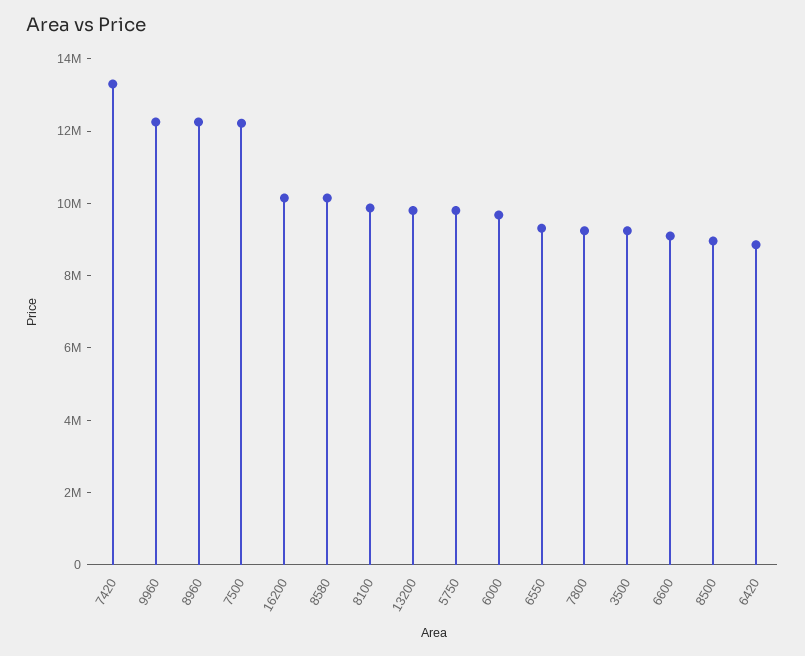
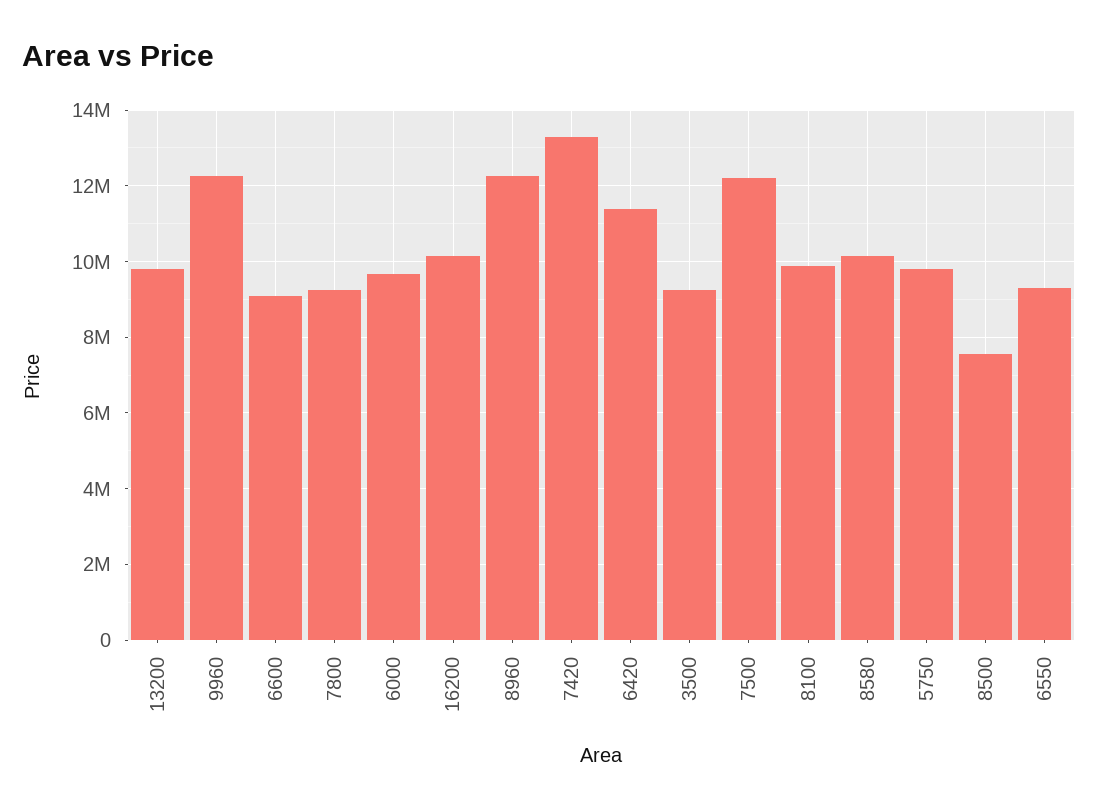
  {
    "7420": 13400000,
    "9960": 12200000,
    "8960": 12200000,
    "7500": 12200000,
    "16200": 10200000,
    "8580": 10200000,
    "8100": 9800000,
    "13200": 9800000,
    "5750": 9800000,
    "6000": 9600000,
    "6550": 9400000,
    "7800": 9200000,
    "3500": 9200000,
    "6600": 9200000,
-   "8500": 9000000,
+   "8500": 7600000,
-   "6420": 9000000
+   "6420": 11400000
  }

